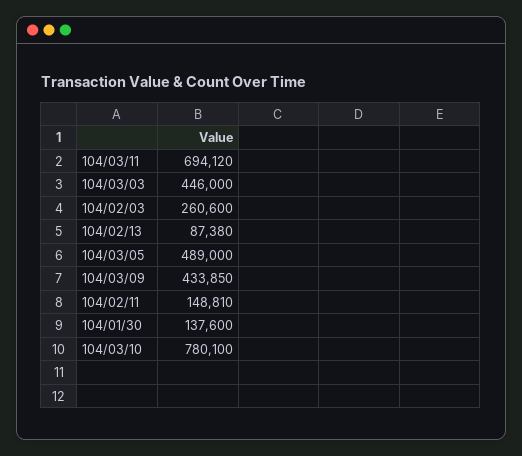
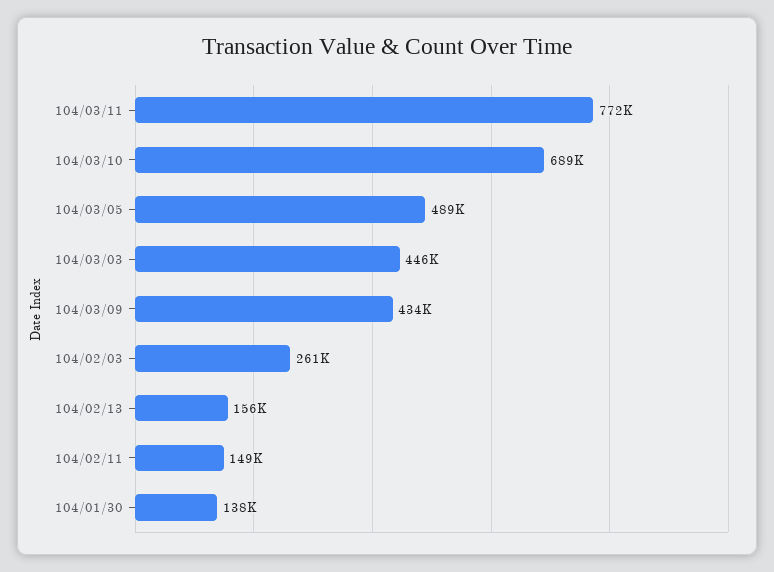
  {
-   "104/03/11": 694120,
+   "104/03/11": 772000,
    "104/03/03": 446000,
    "104/02/03": 260600,
-   "104/02/13": 87380,
+   "104/02/13": 156000,
    "104/03/05": 489000,
    "104/03/09": 433850,
    "104/02/11": 148810,
    "104/01/30": 137600,
-   "104/03/10": 780100
+   "104/03/10": 689000
  }

